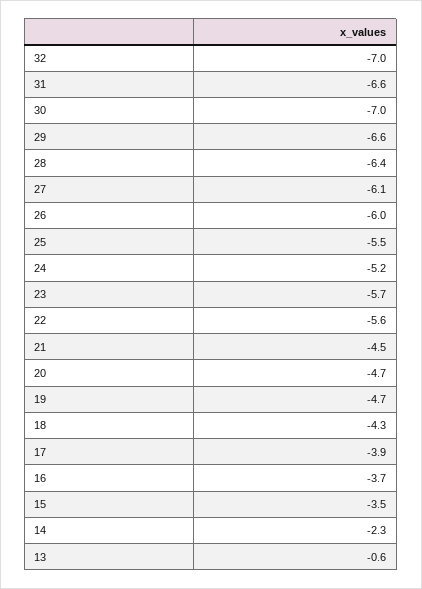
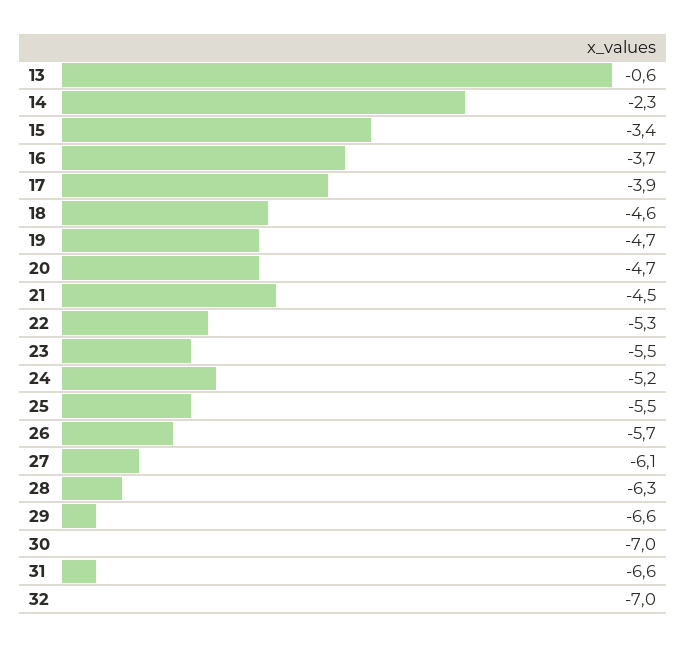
  {
    "32": -7,
    "31": -6.6,
    "30": -7,
    "29": -6.6,
-   "28": -6.4,
+   "28": -6.3,
    "27": -6.1,
-   "26": -6,
+   "26": -5.7,
    "25": -5.5,
    "24": -5.2,
-   "23": -5.7,
+   "23": -5.5,
-   "22": -5.6,
+   "22": -5.3,
    "21": -4.5,
    "20": -4.7,
    "19": -4.7,
-   "18": -4.3,
+   "18": -4.6,
    "17": -3.9,
    "16": -3.7,
-   "15": -3.5,
+   "15": -3.4,
    "14": -2.3,
    "13": -0.6
  }

